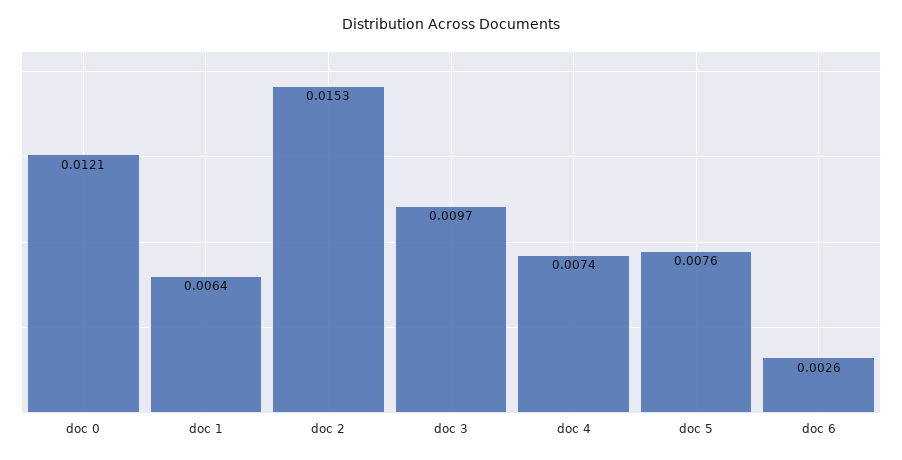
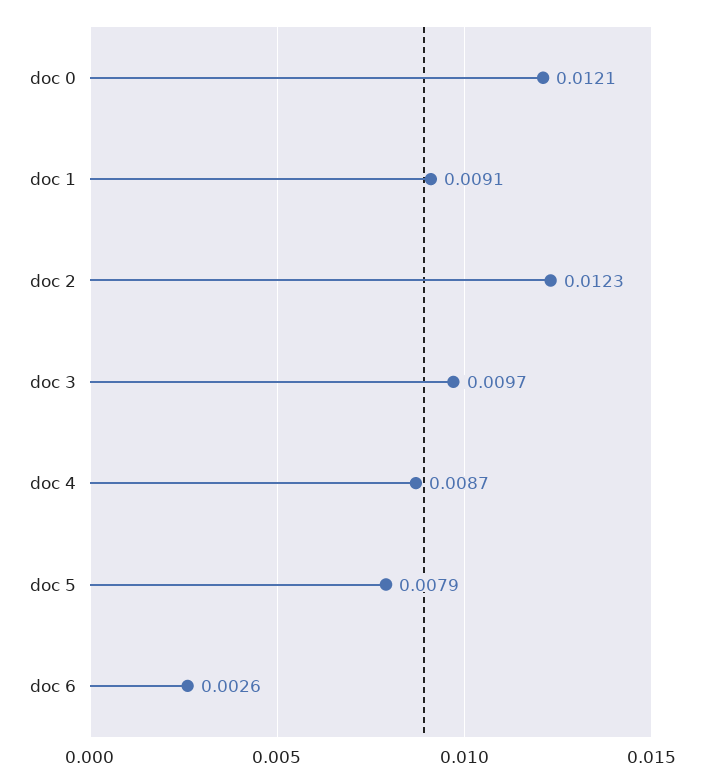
  {
    "doc 0": 0.0121,
-   "doc 1": 0.0064,
+   "doc 1": 0.0091,
-   "doc 2": 0.0153,
+   "doc 2": 0.0123,
    "doc 3": 0.0097,
-   "doc 4": 0.0074,
+   "doc 4": 0.0087,
-   "doc 5": 0.0076,
+   "doc 5": 0.0079,
    "doc 6": 0.0026
  }

